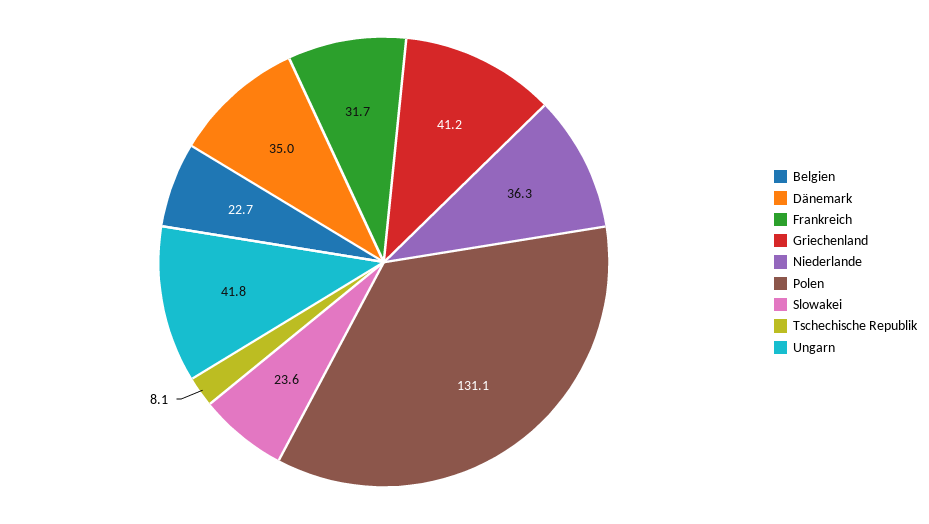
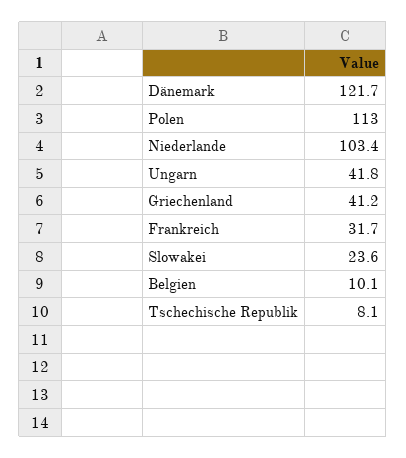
  {
-   "Belgien": 22.7,
+   "Belgien": 10.1,
-   "Dänemark": 35,
+   "Dänemark": 121.7,
    "Frankreich": 31.7,
    "Griechenland": 41.2,
-   "Niederlande": 36.3,
+   "Niederlande": 103.4,
-   "Polen": 131.1,
+   "Polen": 113,
    "Slowakei": 23.6,
    "Tschechische Republik": 8.1,
    "Ungarn": 41.8
  }

